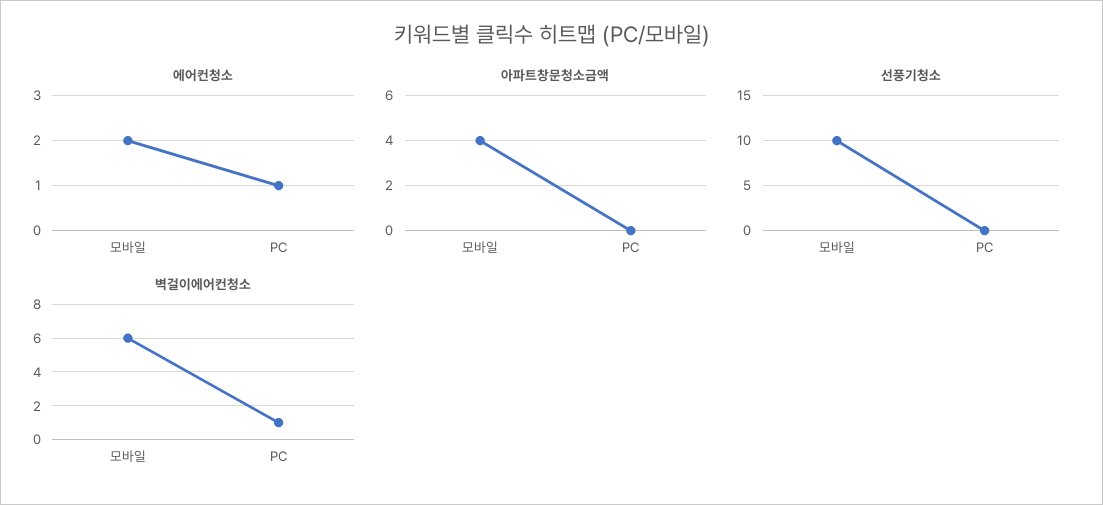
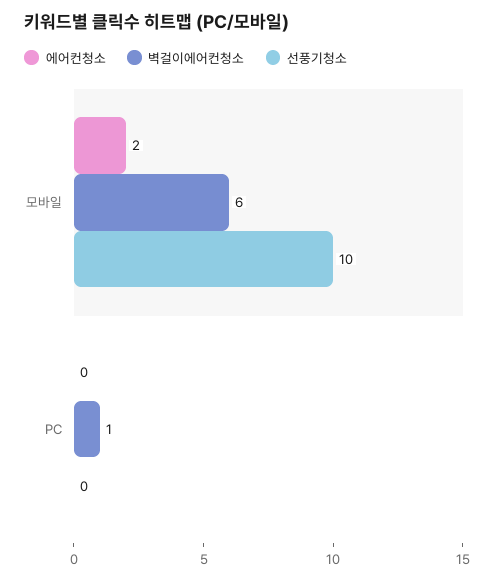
  {
    "에어컨청소": {
      "모바일": 2,
-     "PC": 1
+     "PC": 0
    },
-   "아파트창문청소금액": {
-     "모바일": 4,
-     "PC": 0
-   },
    "선풍기청소": {
      "모바일": 10,
      "PC": 0
    },
    "벽걸이에어컨청소": {
      "모바일": 6,
      "PC": 1
    }
  }

